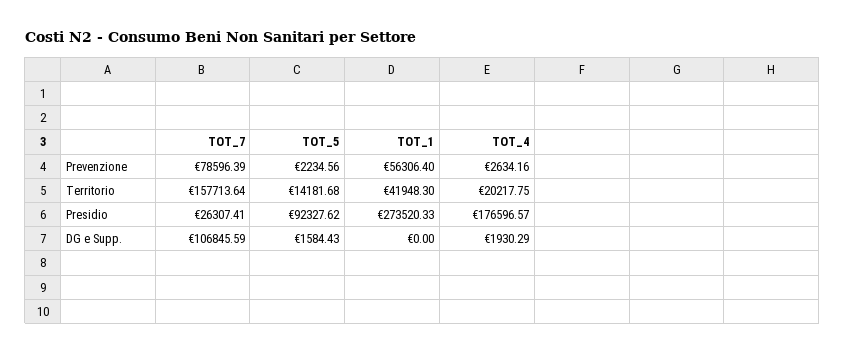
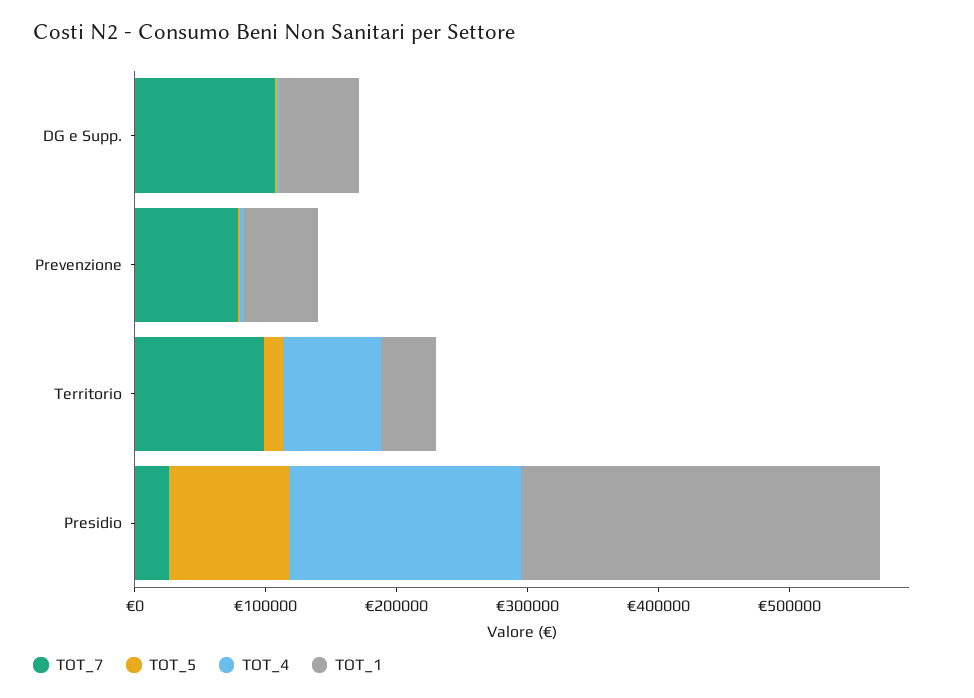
  {
    "TOT_7": {
      "Prevenzione": 78596.39,
-     "Territorio": 157713.64,
+     "Territorio": 100000,
      "Presidio": 26307.41,
      "DG e Supp.": 106845.59
    },
    "TOT_5": {
      "Prevenzione": 2234.56,
      "Territorio": 14181.68,
      "Presidio": 92327.62,
      "DG e Supp.": 1584.43
    },
    "TOT_1": {
      "Prevenzione": 56306.4,
      "Territorio": 41948.3,
      "Presidio": 273520.33,
-     "DG e Supp.": 0
+     "DG e Supp.": 60000
    },
    "TOT_4": {
      "Prevenzione": 2634.16,
-     "Territorio": 20217.75,
+     "Territorio": 80000,
      "Presidio": 176596.57,
      "DG e Supp.": 1930.29
    }
  }

